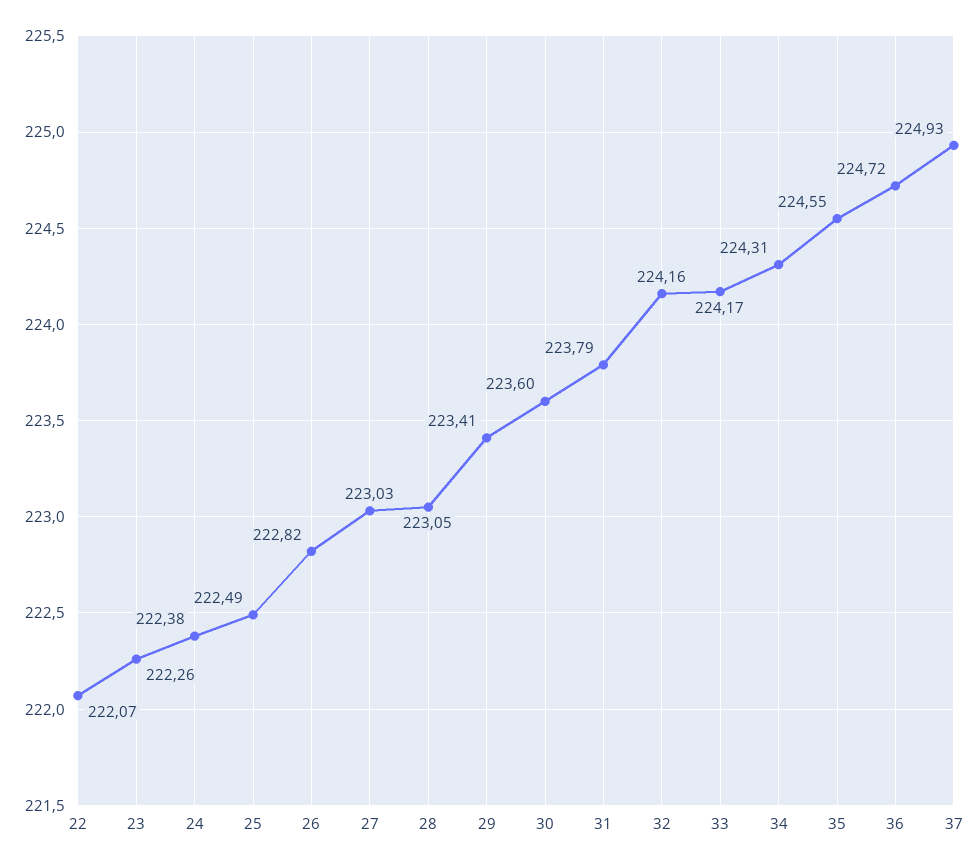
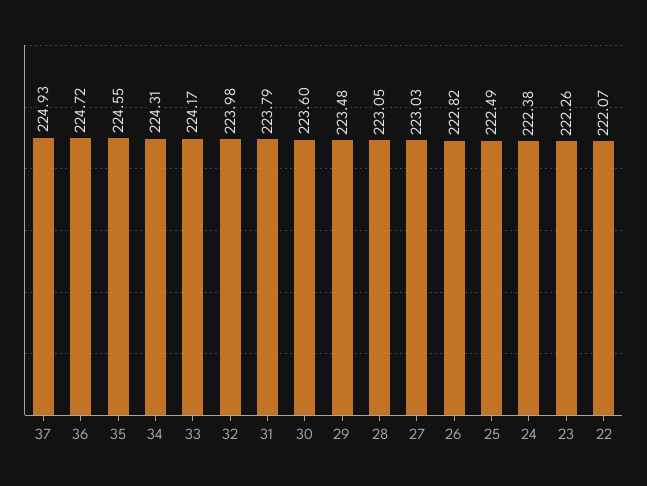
  {
    "22": 222.07,
    "23": 222.26,
    "24": 222.38,
    "25": 222.49,
    "26": 222.82,
    "27": 223.03,
    "28": 223.05,
-   "29": 223.41,
+   "29": 223.48,
    "30": 223.6,
    "31": 223.79,
-   "32": 224.16,
+   "32": 223.98,
    "33": 224.17,
    "34": 224.31,
    "35": 224.55,
    "36": 224.72,
    "37": 224.93
  }

